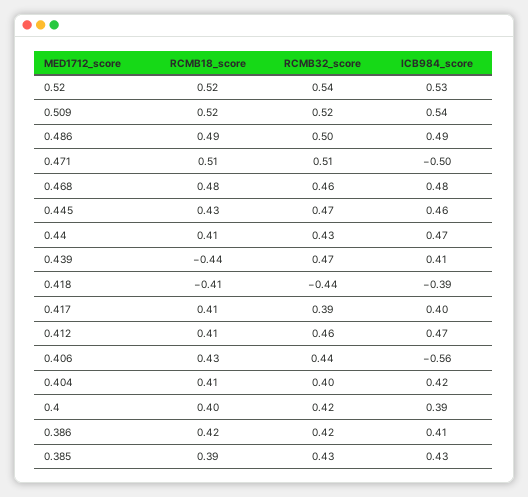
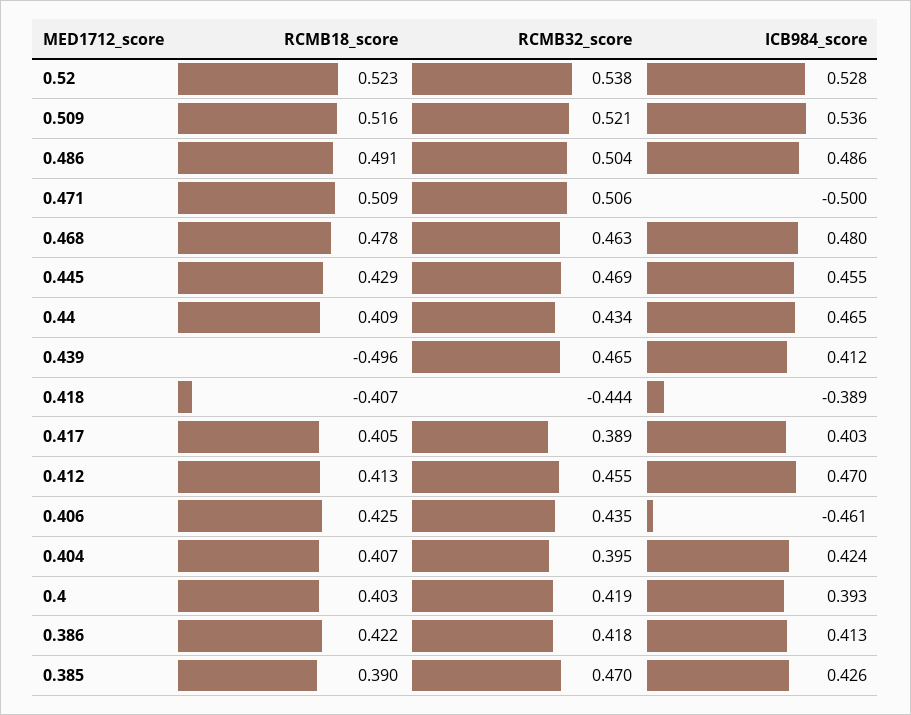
  {
    "RCMB18_score": {
      "0.52": 0.523,
      "0.509": 0.516,
      "0.486": 0.491,
      "0.471": 0.509,
      "0.468": 0.478,
      "0.445": 0.429,
      "0.44": 0.409,
-     "0.439": -0.44,
+     "0.439": -0.496,
      "0.418": -0.407,
      "0.417": 0.405,
      "0.412": 0.413,
      "0.406": 0.425,
      "0.404": 0.407,
      "0.4": 0.403,
      "0.386": 0.422,
      "0.385": 0.39
    },
    "RCMB32_score": {
      "0.52": 0.538,
      "0.509": 0.521,
      "0.486": 0.504,
      "0.471": 0.506,
      "0.468": 0.463,
      "0.445": 0.469,
      "0.44": 0.434,
      "0.439": 0.465,
      "0.418": -0.444,
      "0.417": 0.389,
      "0.412": 0.455,
      "0.406": 0.435,
      "0.404": 0.395,
      "0.4": 0.419,
      "0.386": 0.418,
-     "0.385": 0.43
+     "0.385": 0.47
    },
    "ICB984_score": {
      "0.52": 0.528,
      "0.509": 0.536,
      "0.486": 0.486,
      "0.471": -0.5,
      "0.468": 0.48,
      "0.445": 0.455,
      "0.44": 0.465,
      "0.439": 0.412,
      "0.418": -0.389,
      "0.417": 0.403,
      "0.412": 0.47,
-     "0.406": -0.56,
+     "0.406": -0.461,
      "0.404": 0.424,
      "0.4": 0.393,
      "0.386": 0.413,
      "0.385": 0.426
    }
  }

